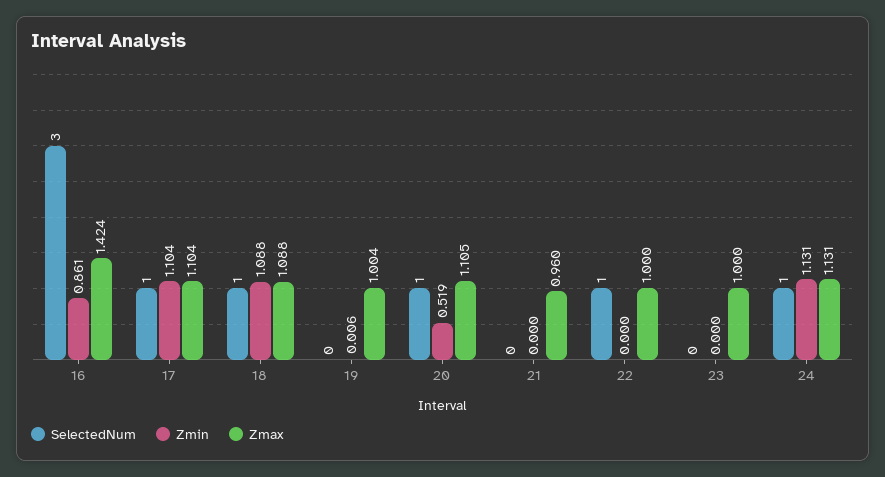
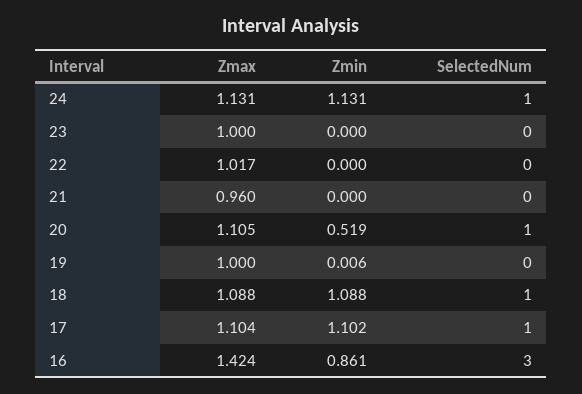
  {
    "SelectedNum": {
      "16": 3,
      "17": 1,
      "18": 1,
      "19": 0,
      "20": 1,
      "21": 0,
-     "22": 1,
+     "22": 0,
      "23": 0,
      "24": 1
    },
    "Zmin": {
      "16": 0.861,
-     "17": 1.104,
+     "17": 1.102,
      "18": 1.088,
      "19": 0.006,
      "20": 0.519,
      "21": 0,
      "22": 0,
      "23": 0,
      "24": 1.131
    },
    "Zmax": {
      "16": 1.424,
      "17": 1.104,
      "18": 1.088,
-     "19": 1.004,
+     "19": 1,
      "20": 1.105,
      "21": 0.96,
-     "22": 1,
+     "22": 1.017,
      "23": 1,
      "24": 1.131
    }
  }

